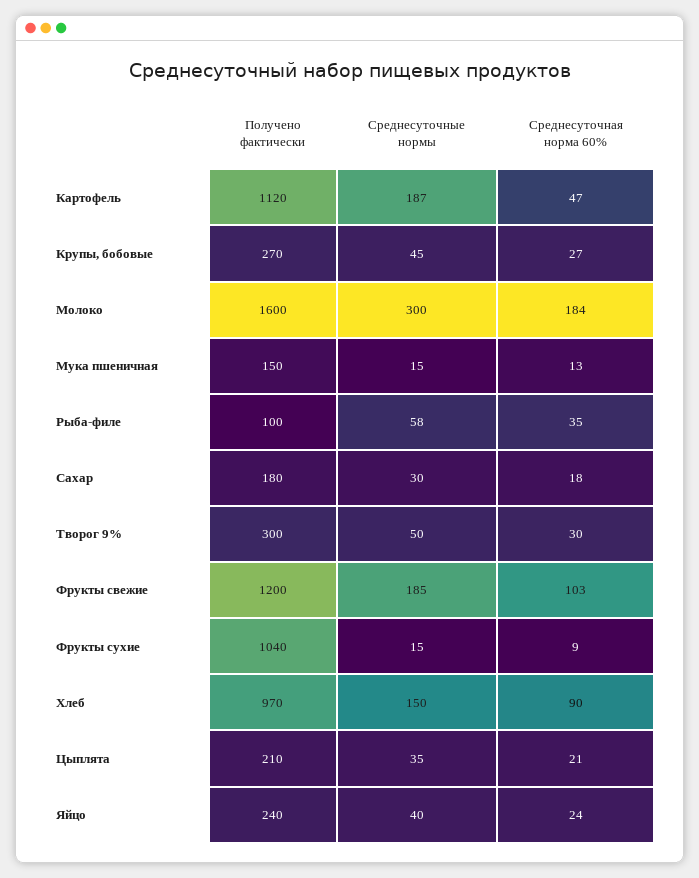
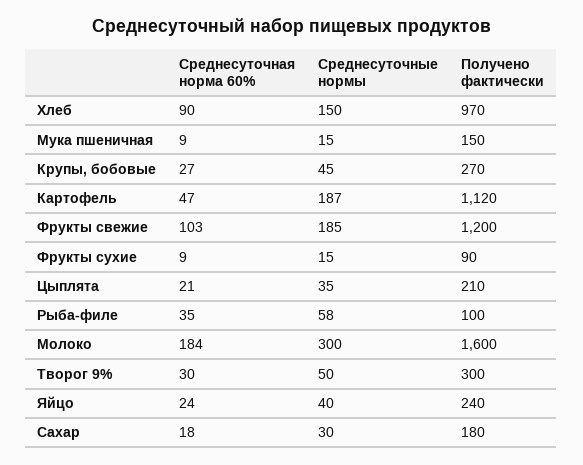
  {
    "Получено фактически": {
      "Картофель": 1120,
      "Крупы, бобовые": 270,
      "Молоко": 1600,
      "Мука пшеничная": 150,
      "Рыба-филе": 100,
      "Сахар": 180,
      "Творог 9%": 300,
      "Фрукты свежие": 1200,
-     "Фрукты сухие": 1040,
+     "Фрукты сухие": 90,
      "Хлеб": 970,
      "Цыплята": 210,
      "Яйцо": 240
    },
    "Среднесуточные нормы": {
      "Картофель": 187,
      "Крупы, бобовые": 45,
      "Молоко": 300,
      "Мука пшеничная": 15,
      "Рыба-филе": 58,
      "Сахар": 30,
      "Творог 9%": 50,
      "Фрукты свежие": 185,
      "Фрукты сухие": 15,
      "Хлеб": 150,
      "Цыплята": 35,
      "Яйцо": 40
    },
    "Среднесуточная норма 60%": {
      "Картофель": 47,
      "Крупы, бобовые": 27,
      "Молоко": 184,
-     "Мука пшеничная": 13,
+     "Мука пшеничная": 9,
      "Рыба-филе": 35,
      "Сахар": 18,
      "Творог 9%": 30,
      "Фрукты свежие": 103,
      "Фрукты сухие": 9,
      "Хлеб": 90,
      "Цыплята": 21,
      "Яйцо": 24
    }
  }

